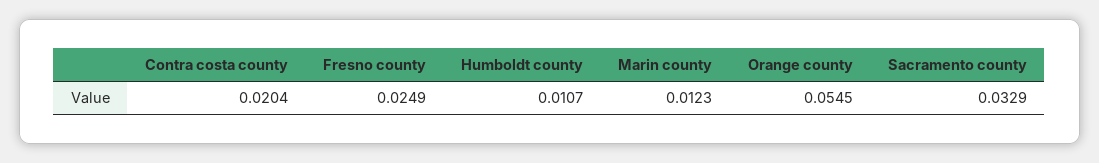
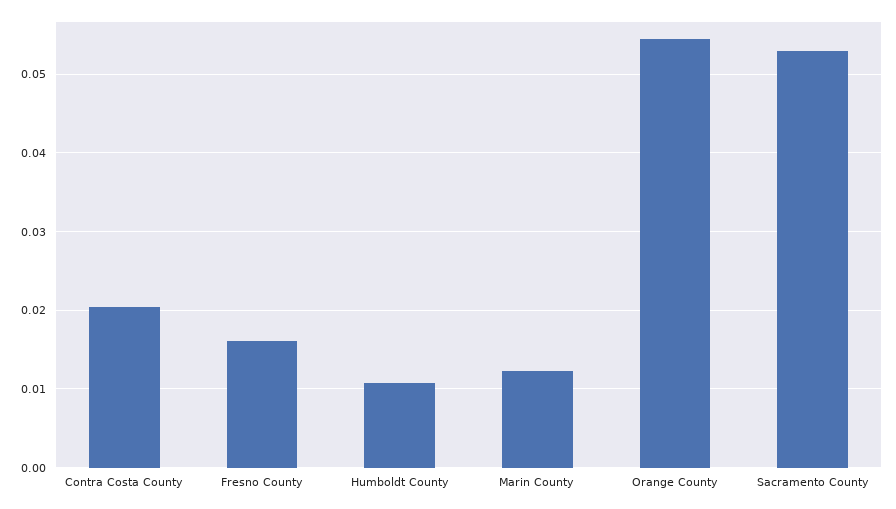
  {
    "Contra costa county": 0.0204,
-   "Fresno county": 0.0249,
+   "Fresno county": 0.016,
    "Humboldt county": 0.0107,
    "Marin county": 0.0123,
    "Orange county": 0.0545,
-   "Sacramento county": 0.0329
+   "Sacramento county": 0.053
  }

